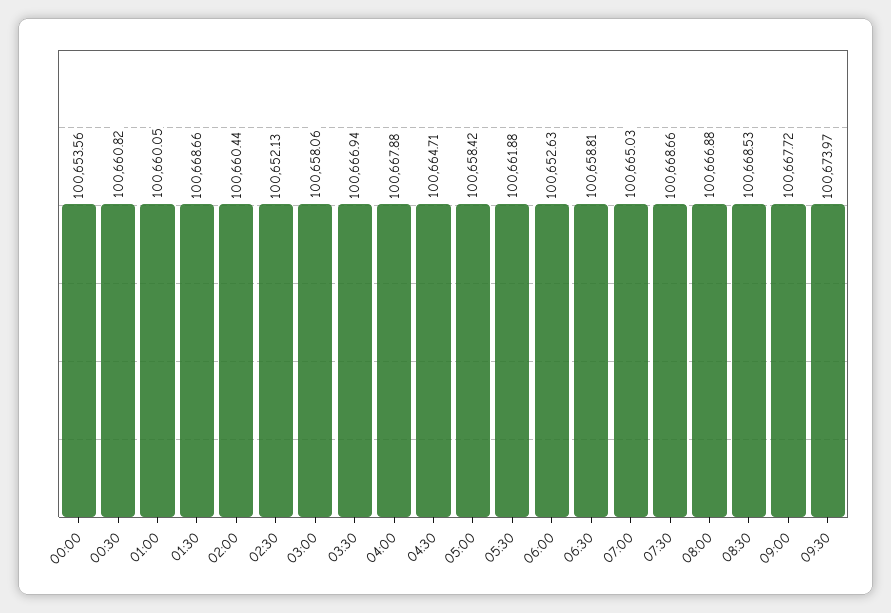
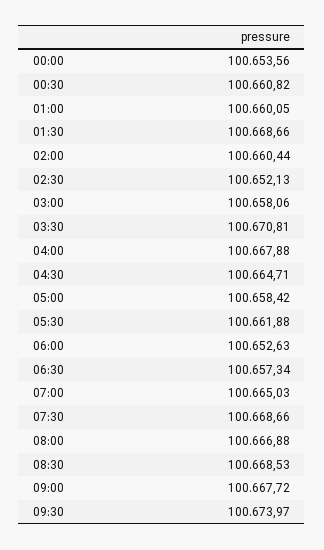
  {
    "00:00": 100653.56,
    "00:30": 100660.82,
    "01:00": 100660.05,
    "01:30": 100668.66,
    "02:00": 100660.44,
    "02:30": 100652.13,
    "03:00": 100658.06,
-   "03:30": 100666.94,
+   "03:30": 100670.81,
    "04:00": 100667.88,
    "04:30": 100664.71,
    "05:00": 100658.42,
    "05:30": 100661.88,
    "06:00": 100652.63,
-   "06:30": 100658.81,
+   "06:30": 100657.34,
    "07:00": 100665.03,
    "07:30": 100668.66,
    "08:00": 100666.88,
    "08:30": 100668.53,
    "09:00": 100667.72,
    "09:30": 100673.97
  }

